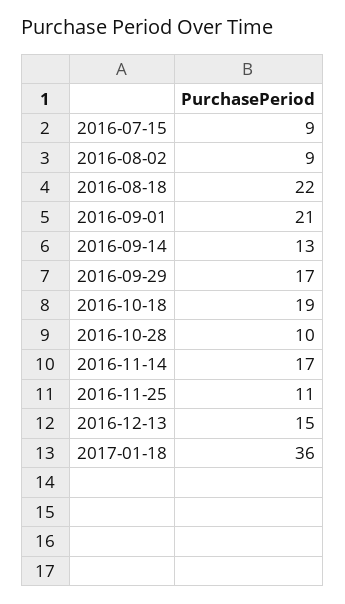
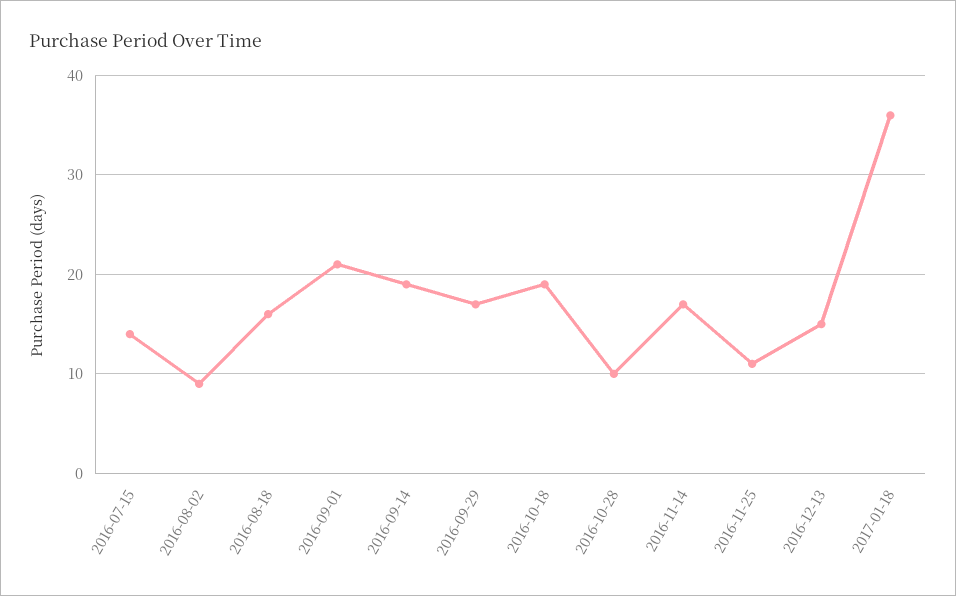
  {
-   "2016-07-15": 9,
+   "2016-07-15": 14,
    "2016-08-02": 9,
-   "2016-08-18": 22,
+   "2016-08-18": 16,
    "2016-09-01": 21,
-   "2016-09-14": 13,
+   "2016-09-14": 19,
    "2016-09-29": 17,
    "2016-10-18": 19,
    "2016-10-28": 10,
    "2016-11-14": 17,
    "2016-11-25": 11,
    "2016-12-13": 15,
    "2017-01-18": 36
  }

